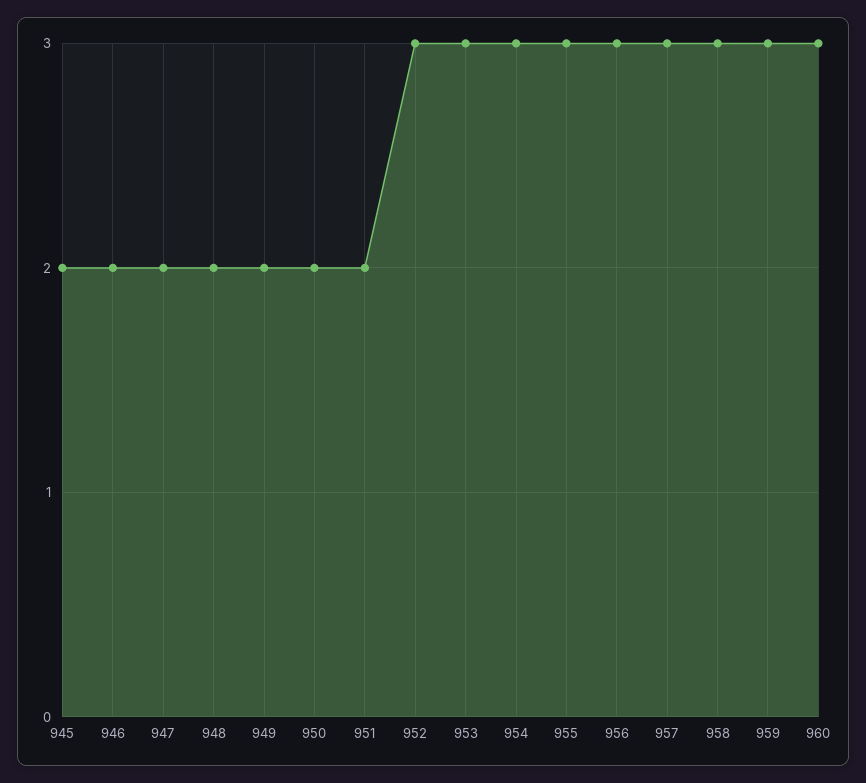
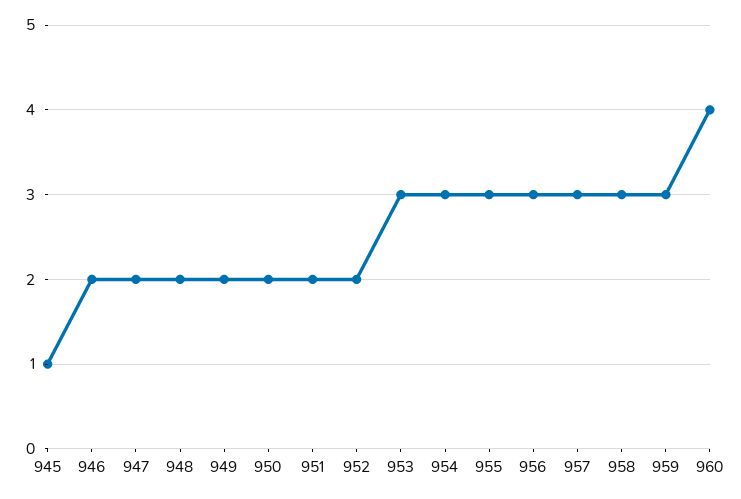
  {
-   "945": 2,
+   "945": 1,
    "946": 2,
    "947": 2,
    "948": 2,
    "949": 2,
    "950": 2,
    "951": 2,
-   "952": 3,
+   "952": 2,
    "953": 3,
    "954": 3,
    "955": 3,
    "956": 3,
    "957": 3,
    "958": 3,
    "959": 3,
-   "960": 3
+   "960": 4
  }

